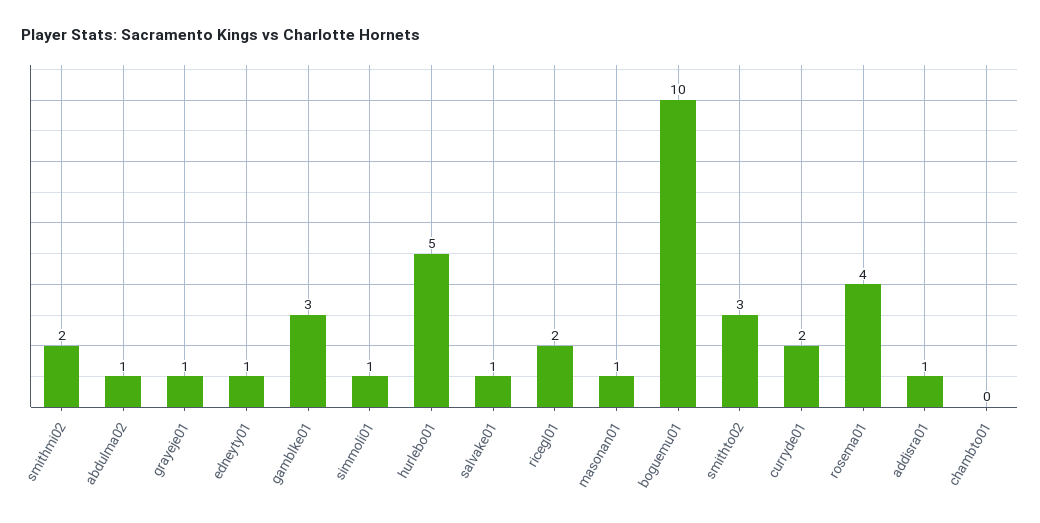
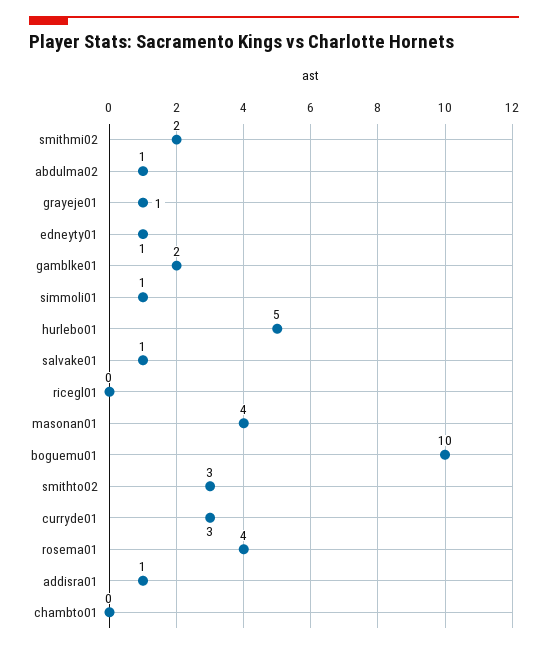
  {
    "smithmi02": 2,
    "abdulma02": 1,
    "grayeje01": 1,
    "edneyty01": 1,
-   "gamblke01": 3,
+   "gamblke01": 2,
    "simmoli01": 1,
    "hurlebo01": 5,
    "salvake01": 1,
-   "ricegl01": 2,
+   "ricegl01": 0,
-   "masonan01": 1,
+   "masonan01": 4,
    "boguemu01": 10,
    "smithto02": 3,
-   "curryde01": 2,
+   "curryde01": 3,
    "rosema01": 4,
    "addisra01": 1,
    "chambto01": 0
  }

